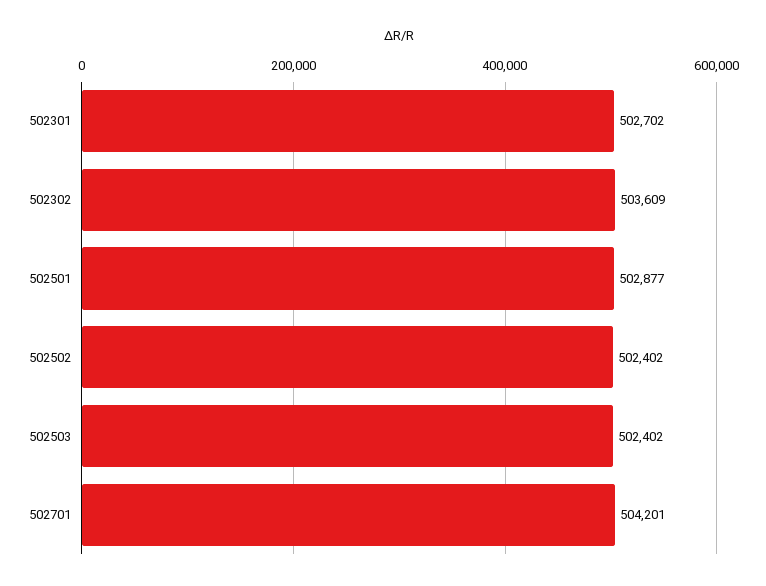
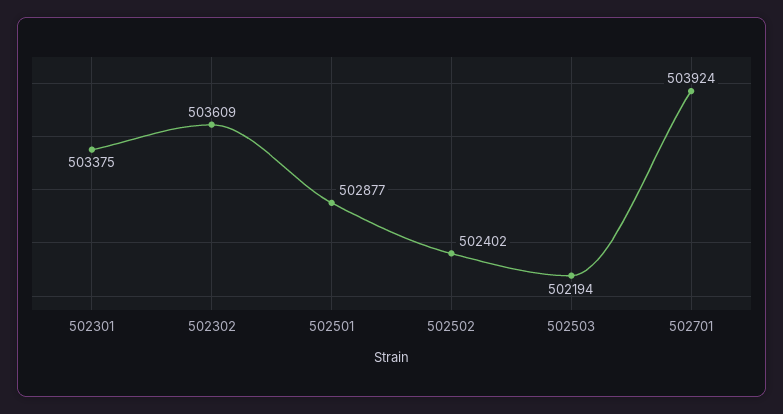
  {
-   "502301": 502702,
+   "502301": 503375,
    "502302": 503609,
    "502501": 502877,
    "502502": 502402,
-   "502503": 502402,
+   "502503": 502194,
-   "502701": 504201
+   "502701": 503924
  }

